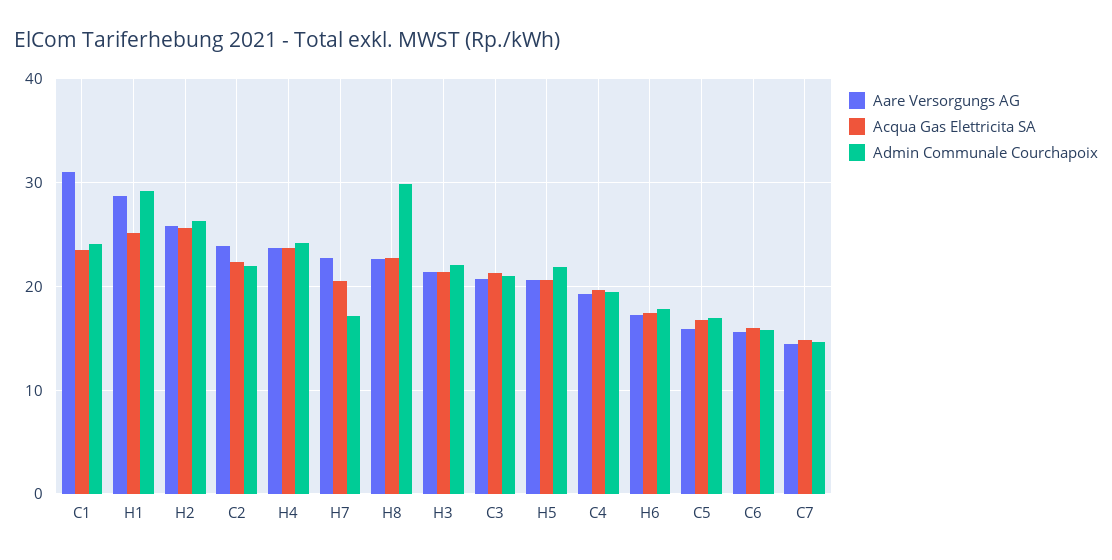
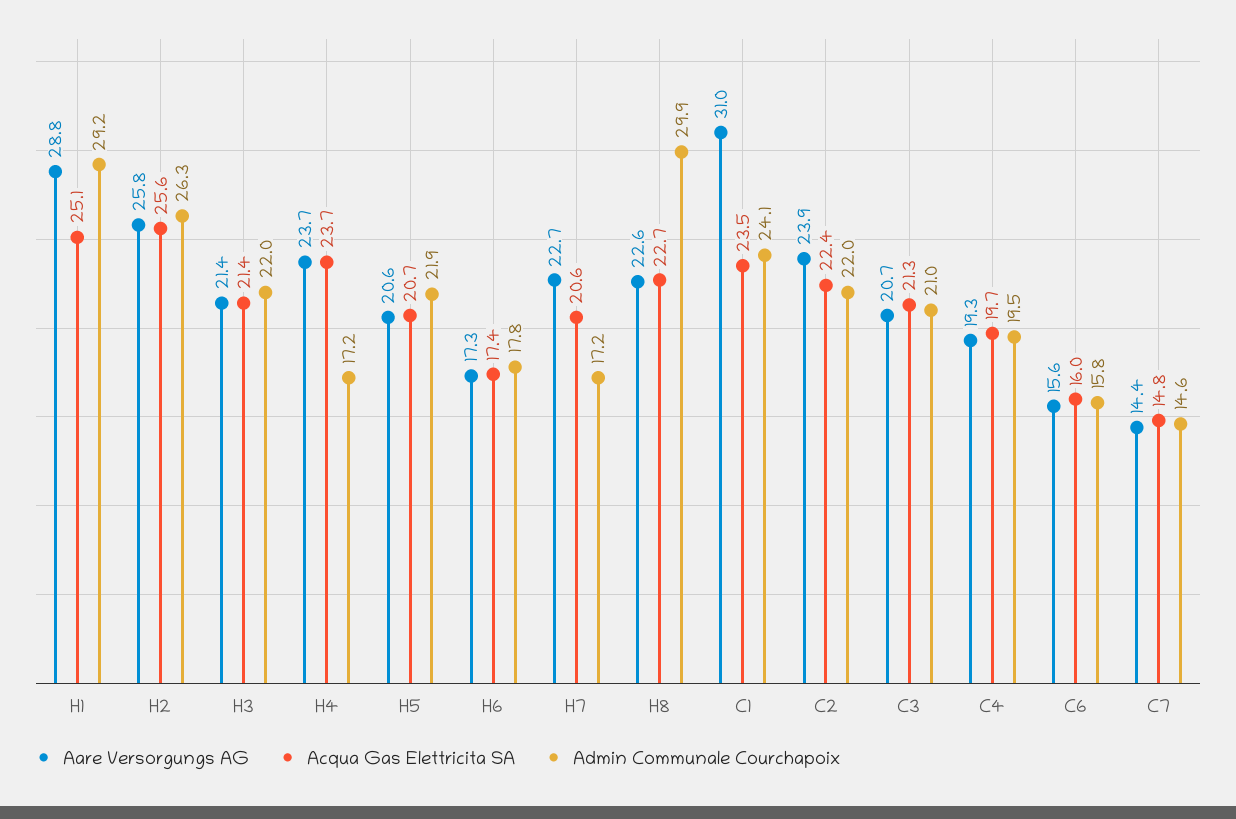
  {
    "Aare Versorgungs AG": {
      "C1": 31,
      "H1": 28.8,
      "H2": 25.8,
      "C2": 23.9,
      "H4": 23.7,
      "H7": 22.7,
      "H8": 22.6,
      "H3": 21.4,
      "C3": 20.7,
      "H5": 20.6,
      "C4": 19.3,
      "H6": 17.3,
-     "C5": 16,
      "C6": 15.6,
      "C7": 14.4
    },
    "Acqua Gas Elettricita SA": {
      "C1": 23.5,
      "H1": 25.1,
      "H2": 25.6,
      "C2": 22.4,
      "H4": 23.7,
      "H7": 20.6,
      "H8": 22.7,
      "H3": 21.4,
      "C3": 21.3,
      "H5": 20.7,
      "C4": 19.7,
      "H6": 17.4,
-     "C5": 17,
      "C6": 16,
      "C7": 14.8
    },
    "Admin Communale Courchapoix": {
      "C1": 24.1,
      "H1": 29.2,
      "H2": 26.3,
      "C2": 22,
-     "H4": 24,
+     "H4": 17.2,
      "H7": 17.2,
      "H8": 29.9,
      "H3": 22,
      "C3": 21,
      "H5": 21.9,
      "C4": 19.5,
      "H6": 17.8,
-     "C5": 17,
      "C6": 15.8,
      "C7": 14.6
    }
  }

